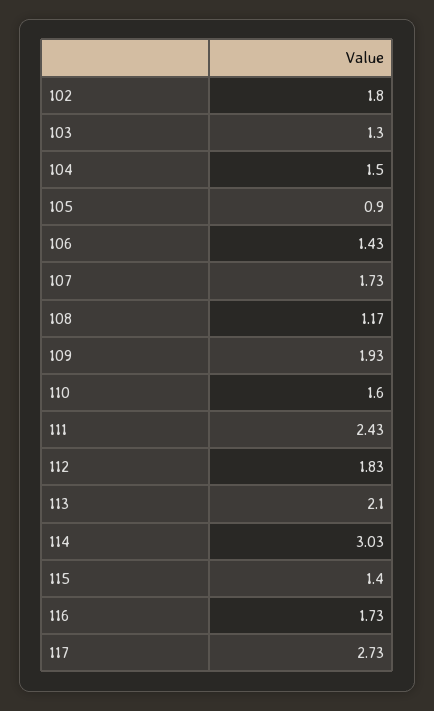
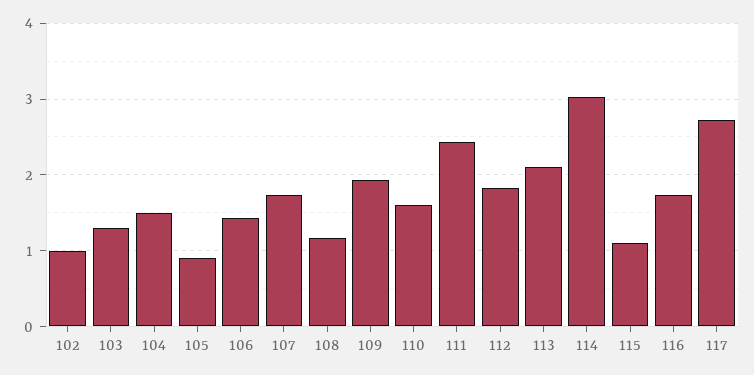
  {
-   "102": 1.8,
+   "102": 1,
    "103": 1.3,
    "104": 1.5,
    "105": 0.9,
    "106": 1.43,
    "107": 1.73,
    "108": 1.17,
    "109": 1.93,
    "110": 1.6,
    "111": 2.43,
    "112": 1.83,
    "113": 2.1,
    "114": 3.03,
-   "115": 1.4,
+   "115": 1.1,
    "116": 1.73,
    "117": 2.73
  }

